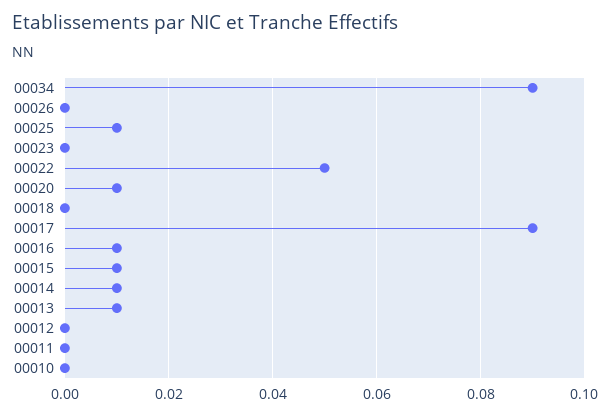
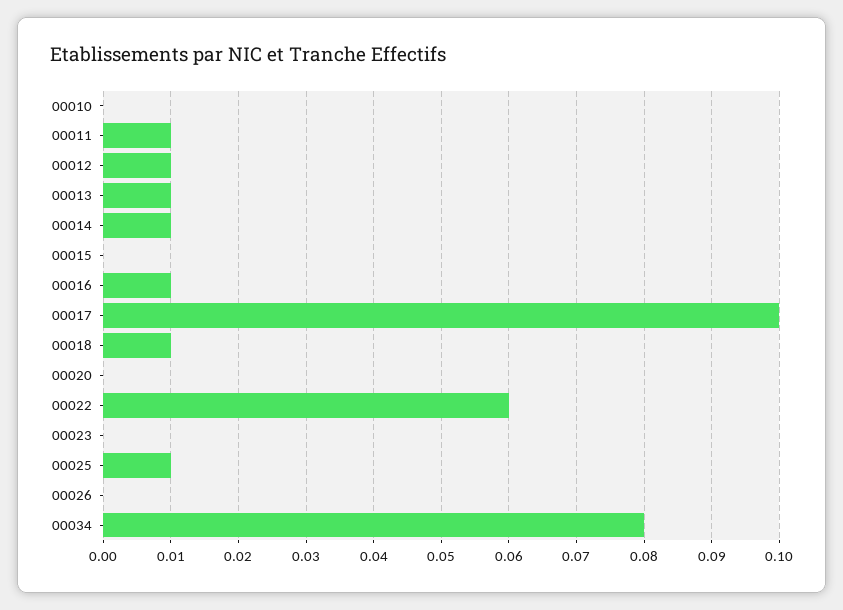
  {
-   "00034": 0.09,
+   "00034": 0.08,
    "00026": 0,
    "00025": 0.01,
    "00023": 0,
-   "00022": 0.05,
+   "00022": 0.06,
-   "00020": 0.01,
+   "00020": 0,
-   "00018": 0,
+   "00018": 0.01,
-   "00017": 0.09,
+   "00017": 0.1,
    "00016": 0.01,
-   "00015": 0.01,
+   "00015": 0,
    "00014": 0.01,
    "00013": 0.01,
-   "00012": 0,
+   "00012": 0.01,
-   "00011": 0,
+   "00011": 0.01,
    "00010": 0
  }

